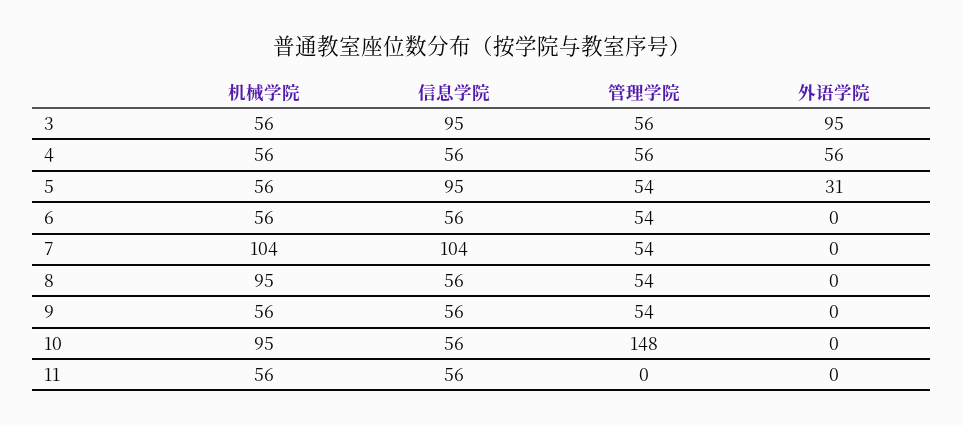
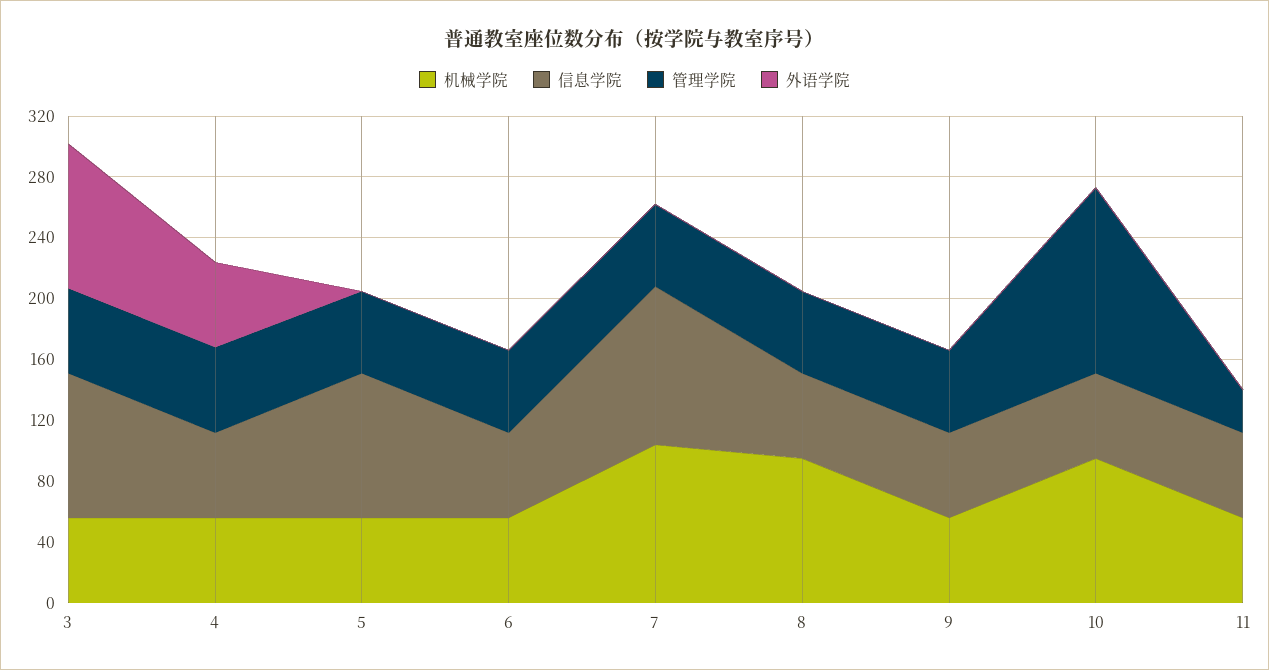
  {
    "机械学院": {
      "3": 56,
      "4": 56,
      "5": 56,
      "6": 56,
      "7": 104,
      "8": 95,
      "9": 56,
      "10": 95,
      "11": 56
    },
    "信息学院": {
      "3": 95,
      "4": 56,
      "5": 95,
      "6": 56,
      "7": 104,
      "8": 56,
      "9": 56,
      "10": 56,
      "11": 56
    },
    "管理学院": {
      "3": 56,
      "4": 56,
      "5": 54,
      "6": 54,
      "7": 54,
      "8": 54,
      "9": 54,
-     "10": 148,
+     "10": 120,
-     "11": 0
+     "11": 30
    },
    "外语学院": {
      "3": 95,
      "4": 56,
-     "5": 31,
+     "5": 0,
      "6": 0,
      "7": 0,
      "8": 0,
      "9": 0,
      "10": 0,
      "11": 0
    }
  }

